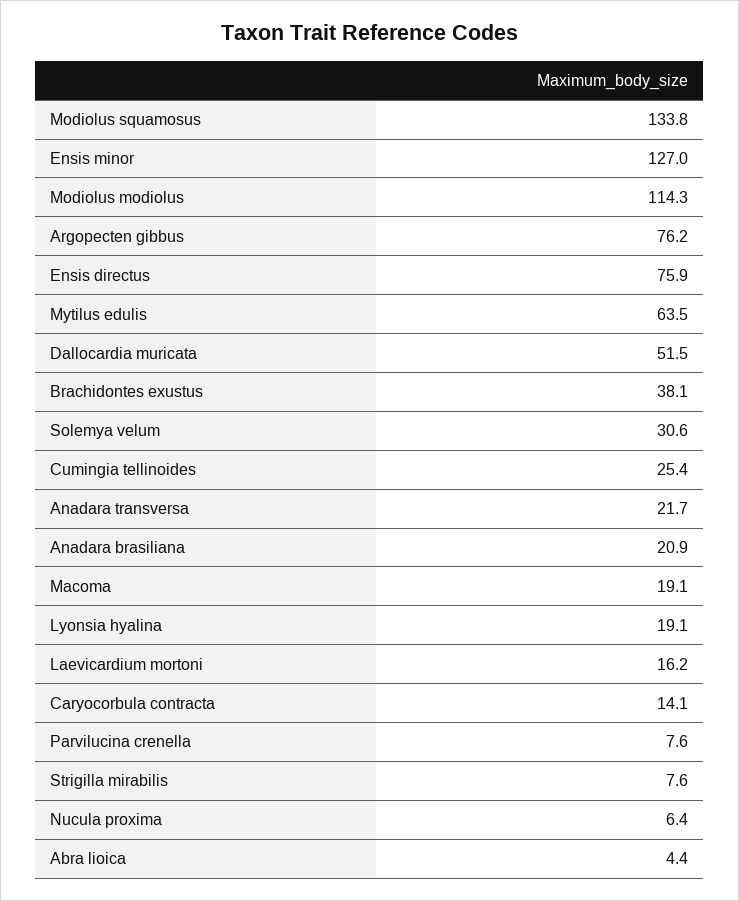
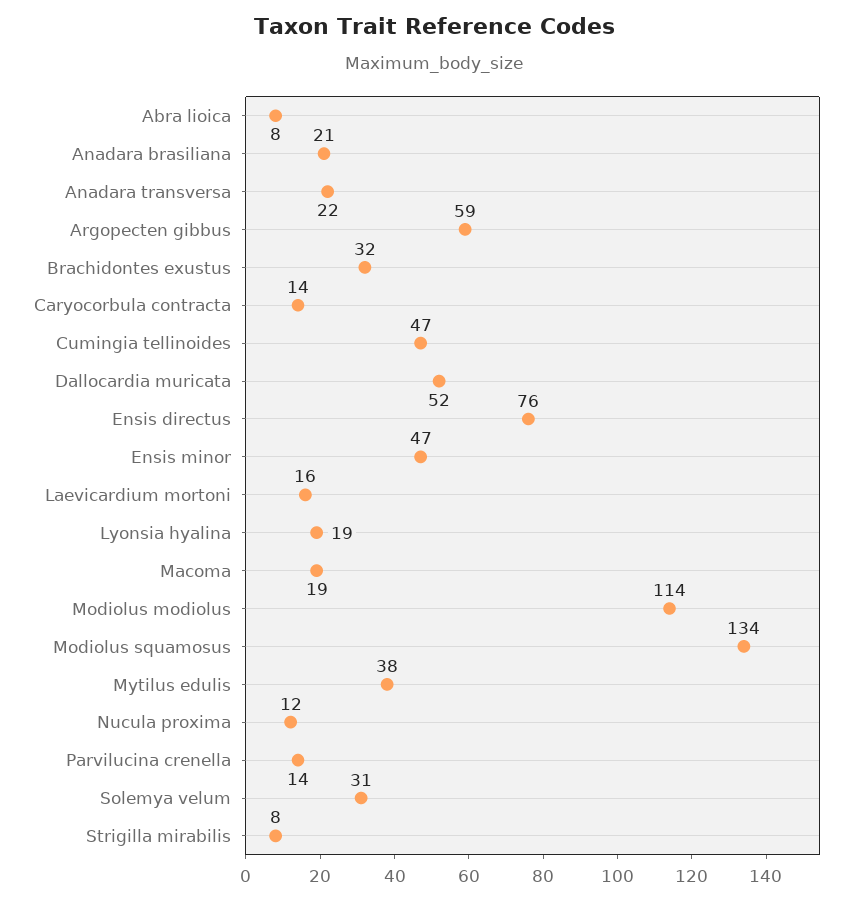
  {
    "Modiolus squamosus": 133.8,
-   "Ensis minor": 127,
+   "Ensis minor": 47,
    "Modiolus modiolus": 114.3,
-   "Argopecten gibbus": 76.2,
+   "Argopecten gibbus": 59,
    "Ensis directus": 75.9,
-   "Mytilus edulis": 63.5,
+   "Mytilus edulis": 38,
    "Dallocardia muricata": 51.5,
-   "Brachidontes exustus": 38.1,
+   "Brachidontes exustus": 32,
    "Solemya velum": 30.6,
-   "Cumingia tellinoides": 25.4,
+   "Cumingia tellinoides": 47,
    "Anadara transversa": 21.7,
    "Anadara brasiliana": 20.9,
    "Macoma": 19.1,
    "Lyonsia hyalina": 19.1,
    "Laevicardium mortoni": 16.2,
    "Caryocorbula contracta": 14.1,
-   "Parvilucina crenella": 7.6,
+   "Parvilucina crenella": 14,
    "Strigilla mirabilis": 7.6,
-   "Nucula proxima": 6.4,
+   "Nucula proxima": 12,
-   "Abra lioica": 4.4
+   "Abra lioica": 8
  }

